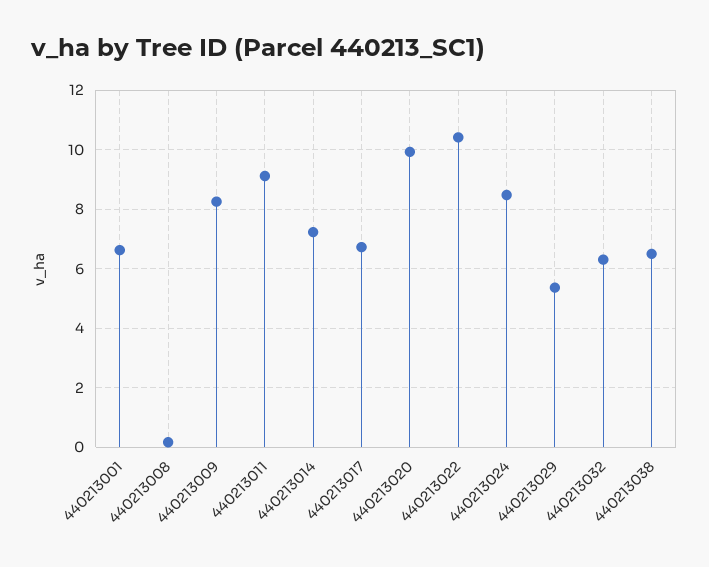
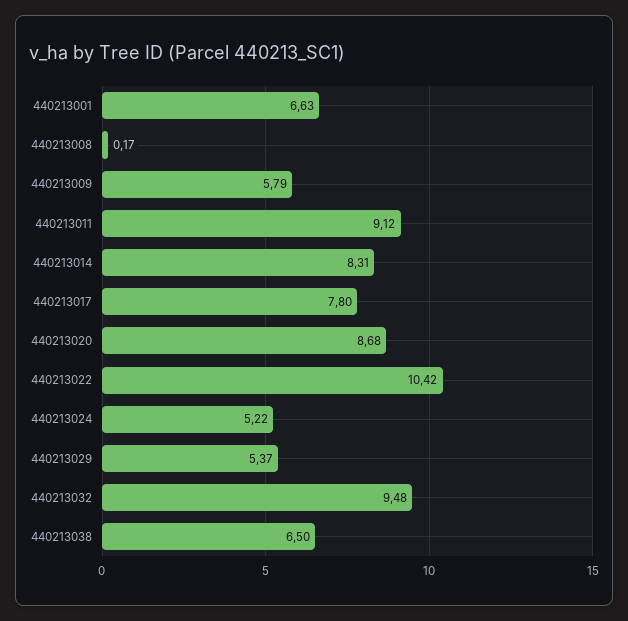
  {
    "440213001": 6.63,
    "440213008": 0.17,
-   "440213009": 8.25,
+   "440213009": 5.79,
    "440213011": 9.12,
-   "440213014": 7.25,
+   "440213014": 8.31,
-   "440213017": 6.75,
+   "440213017": 7.8,
-   "440213020": 10,
+   "440213020": 8.68,
    "440213022": 10.42,
-   "440213024": 8.5,
+   "440213024": 5.22,
    "440213029": 5.37,
-   "440213032": 6.25,
+   "440213032": 9.48,
    "440213038": 6.5
  }

